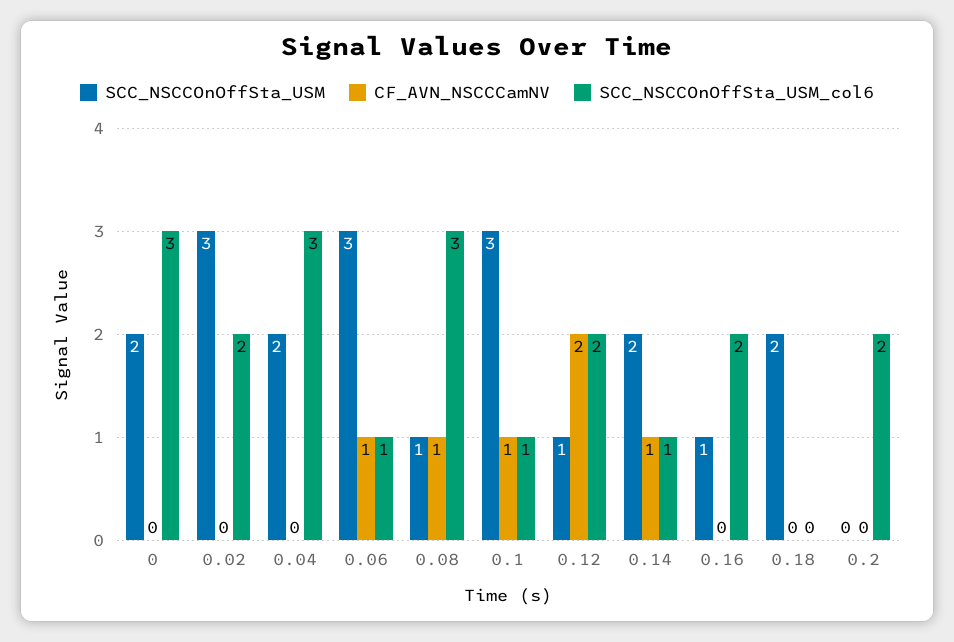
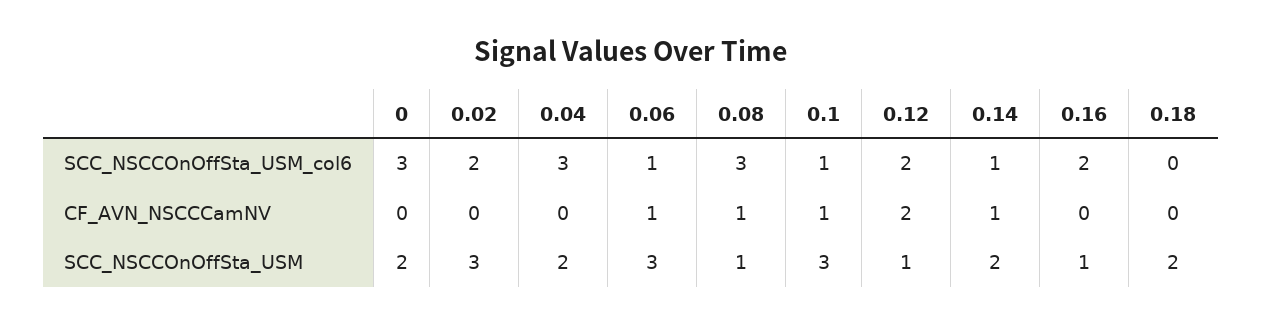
  {
    "SCC_NSCCOnOffSta_USM": {
      "0": 2,
      "0.02": 3,
      "0.04": 2,
      "0.06": 3,
      "0.08": 1,
      "0.1": 3,
      "0.12": 1,
      "0.14": 2,
      "0.16": 1,
-     "0.18": 2,
+     "0.18": 2
-     "0.2": 0
    },
    "CF_AVN_NSCCCamNV": {
      "0": 0,
      "0.02": 0,
      "0.04": 0,
      "0.06": 1,
      "0.08": 1,
      "0.1": 1,
      "0.12": 2,
      "0.14": 1,
      "0.16": 0,
-     "0.18": 0,
+     "0.18": 0
-     "0.2": 0
    },
    "SCC_NSCCOnOffSta_USM_col6": {
      "0": 3,
      "0.02": 2,
      "0.04": 3,
      "0.06": 1,
      "0.08": 3,
      "0.1": 1,
      "0.12": 2,
      "0.14": 1,
      "0.16": 2,
-     "0.18": 0,
+     "0.18": 0
-     "0.2": 2
    }
  }

